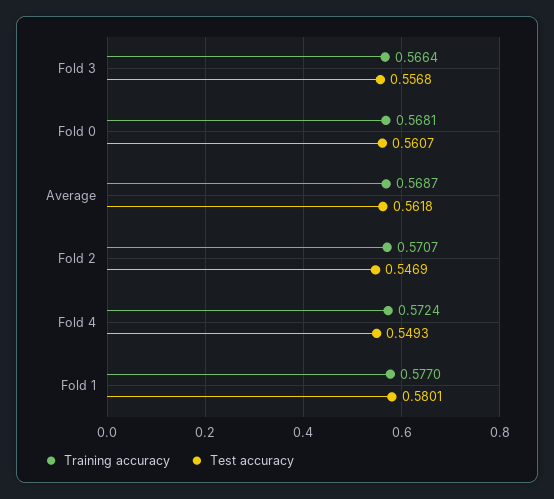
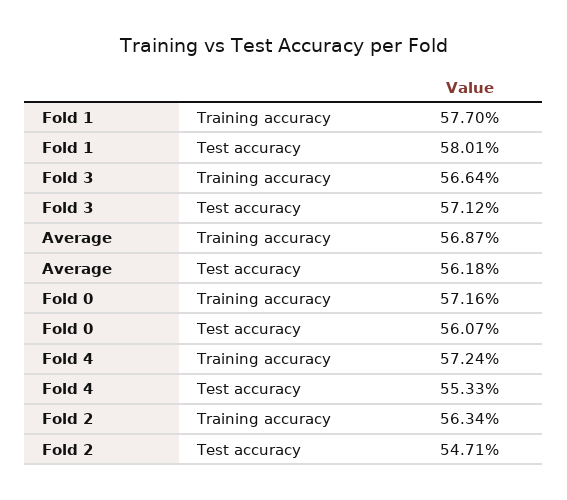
  {
    "Training accuracy": {
      "Fold 3": 0.5664,
-     "Fold 0": 0.5681,
+     "Fold 0": 0.5716,
      "Average": 0.5687,
-     "Fold 2": 0.5707,
+     "Fold 2": 0.5634,
      "Fold 4": 0.5724,
      "Fold 1": 0.577
    },
    "Test accuracy": {
-     "Fold 3": 0.5568,
+     "Fold 3": 0.5712,
      "Fold 0": 0.5607,
      "Average": 0.5618,
-     "Fold 2": 0.5469,
+     "Fold 2": 0.5471,
-     "Fold 4": 0.5493,
+     "Fold 4": 0.5533,
      "Fold 1": 0.5801
    }
  }

